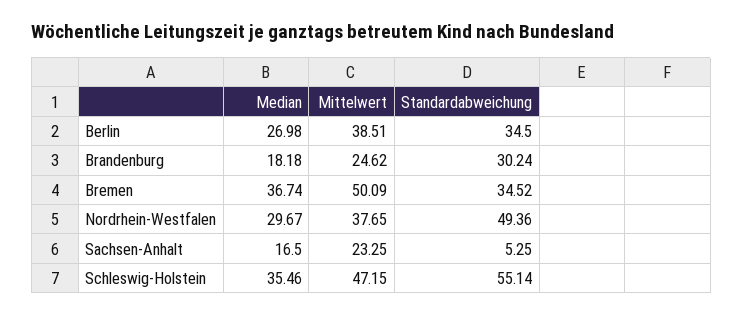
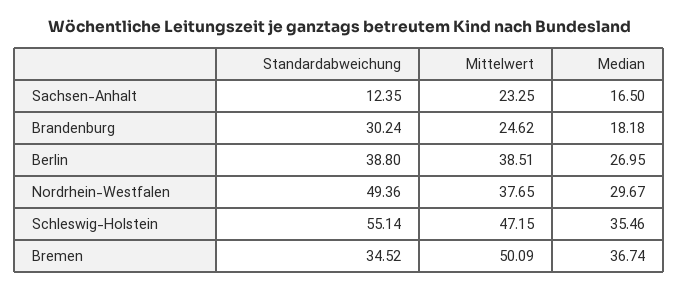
  {
    "Median": {
-     "Berlin": 26.98,
+     "Berlin": 26.95,
      "Brandenburg": 18.18,
      "Bremen": 36.74,
      "Nordrhein-Westfalen": 29.67,
      "Sachsen-Anhalt": 16.5,
      "Schleswig-Holstein": 35.46
    },
    "Mittelwert": {
      "Berlin": 38.51,
      "Brandenburg": 24.62,
      "Bremen": 50.09,
      "Nordrhein-Westfalen": 37.65,
      "Sachsen-Anhalt": 23.25,
      "Schleswig-Holstein": 47.15
    },
    "Standardabweichung": {
-     "Berlin": 34.5,
+     "Berlin": 38.8,
      "Brandenburg": 30.24,
      "Bremen": 34.52,
      "Nordrhein-Westfalen": 49.36,
-     "Sachsen-Anhalt": 5.25,
+     "Sachsen-Anhalt": 12.35,
      "Schleswig-Holstein": 55.14
    }
  }

